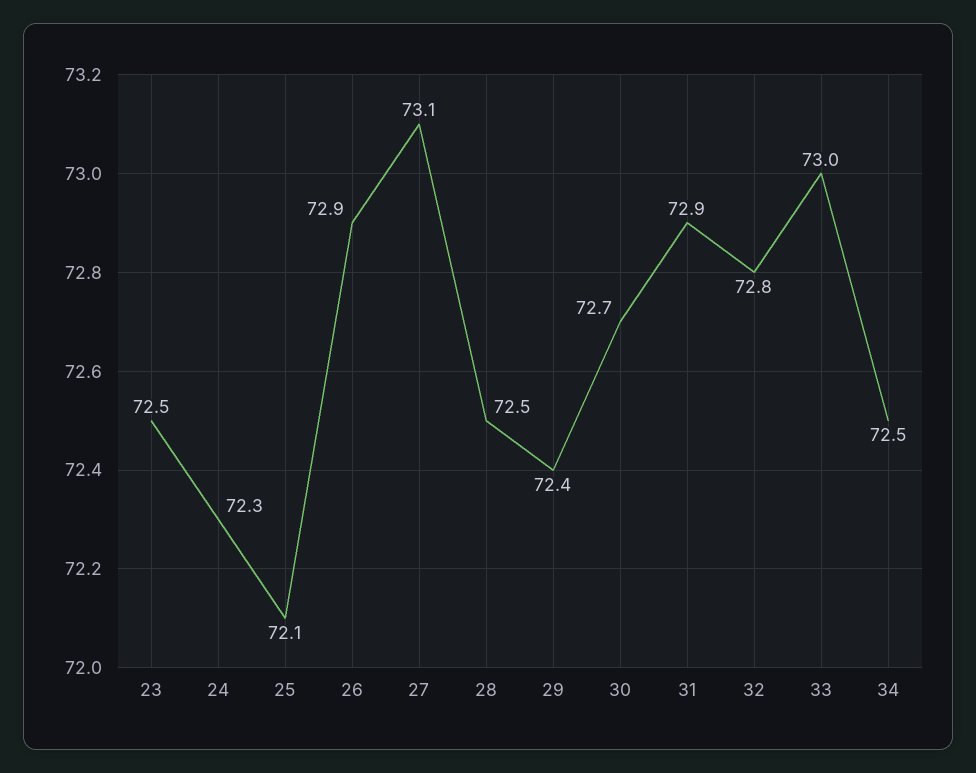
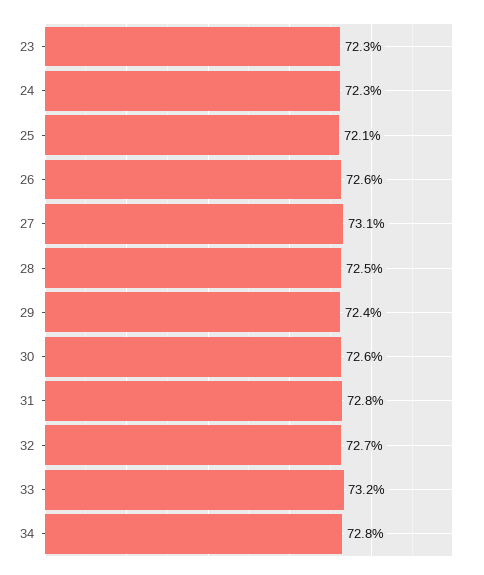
  {
-   "23": 72.5,
+   "23": 72.3,
    "24": 72.3,
    "25": 72.1,
-   "26": 72.9,
+   "26": 72.6,
    "27": 73.1,
    "28": 72.5,
    "29": 72.4,
-   "30": 72.7,
+   "30": 72.6,
-   "31": 72.9,
+   "31": 72.8,
-   "32": 72.8,
+   "32": 72.7,
-   "33": 73,
+   "33": 73.2,
-   "34": 72.5
+   "34": 72.8
  }

